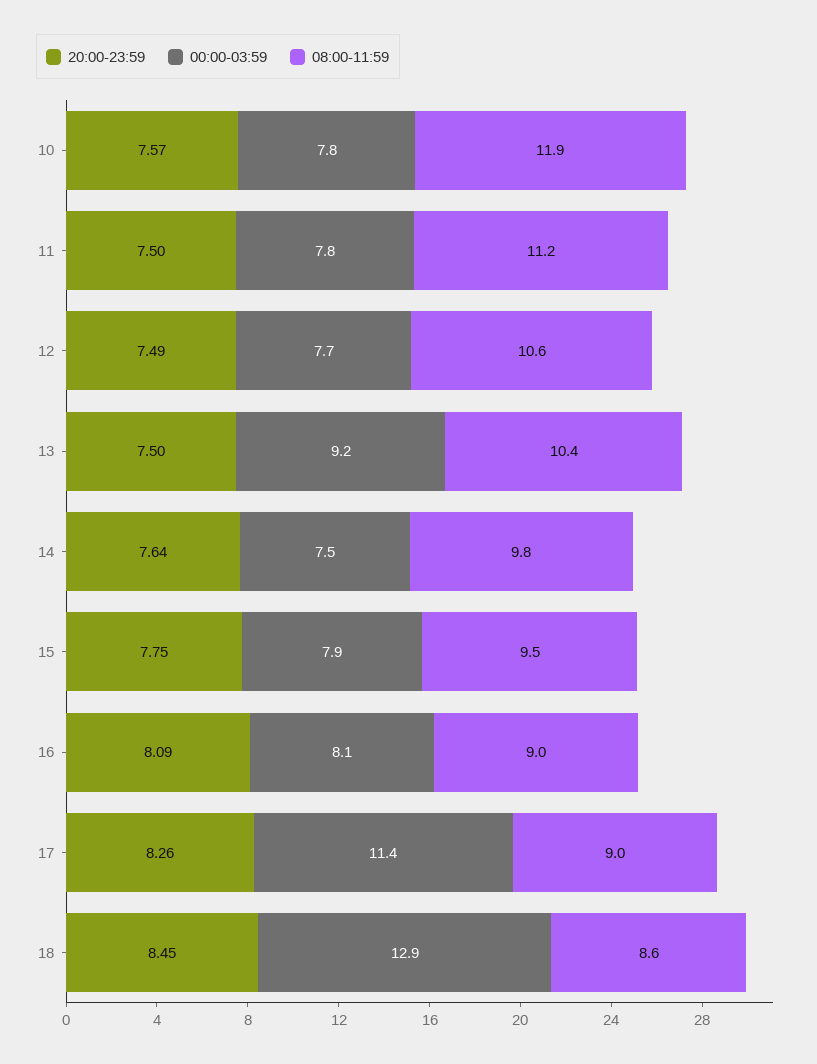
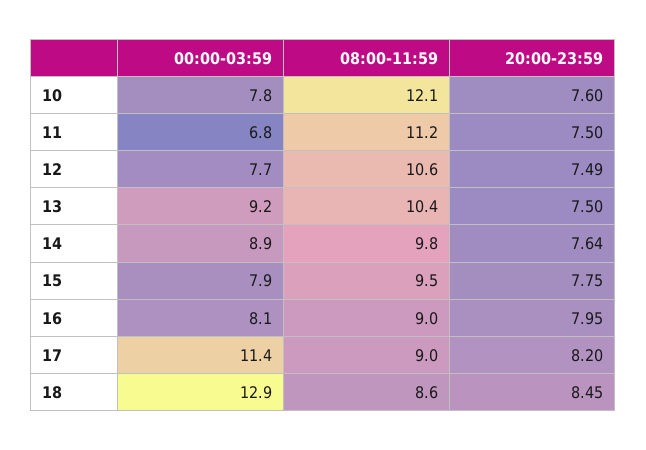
  {
    "20:00-23:59": {
-     "10": 7.57,
+     "10": 7.6,
      "11": 7.5,
      "12": 7.49,
      "13": 7.5,
      "14": 7.64,
      "15": 7.75,
-     "16": 8.09,
+     "16": 7.95,
-     "17": 8.26,
+     "17": 8.2,
      "18": 8.45
    },
    "00:00-03:59": {
      "10": 7.8,
-     "11": 7.8,
+     "11": 6.8,
      "12": 7.7,
      "13": 9.2,
-     "14": 7.5,
+     "14": 8.9,
      "15": 7.9,
      "16": 8.1,
      "17": 11.4,
      "18": 12.9
    },
    "08:00-11:59": {
-     "10": 11.9,
+     "10": 12.1,
      "11": 11.2,
      "12": 10.6,
      "13": 10.4,
      "14": 9.8,
      "15": 9.5,
      "16": 9,
      "17": 9,
      "18": 8.6
    }
  }

